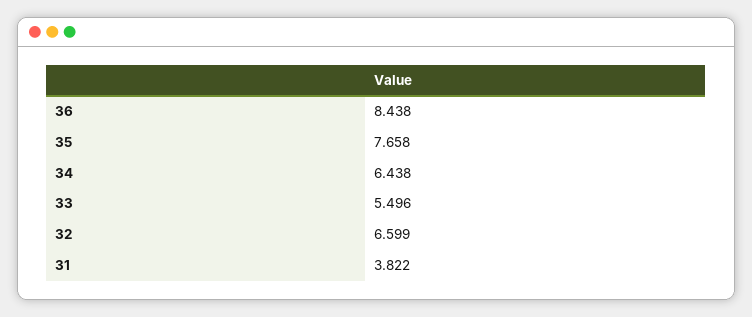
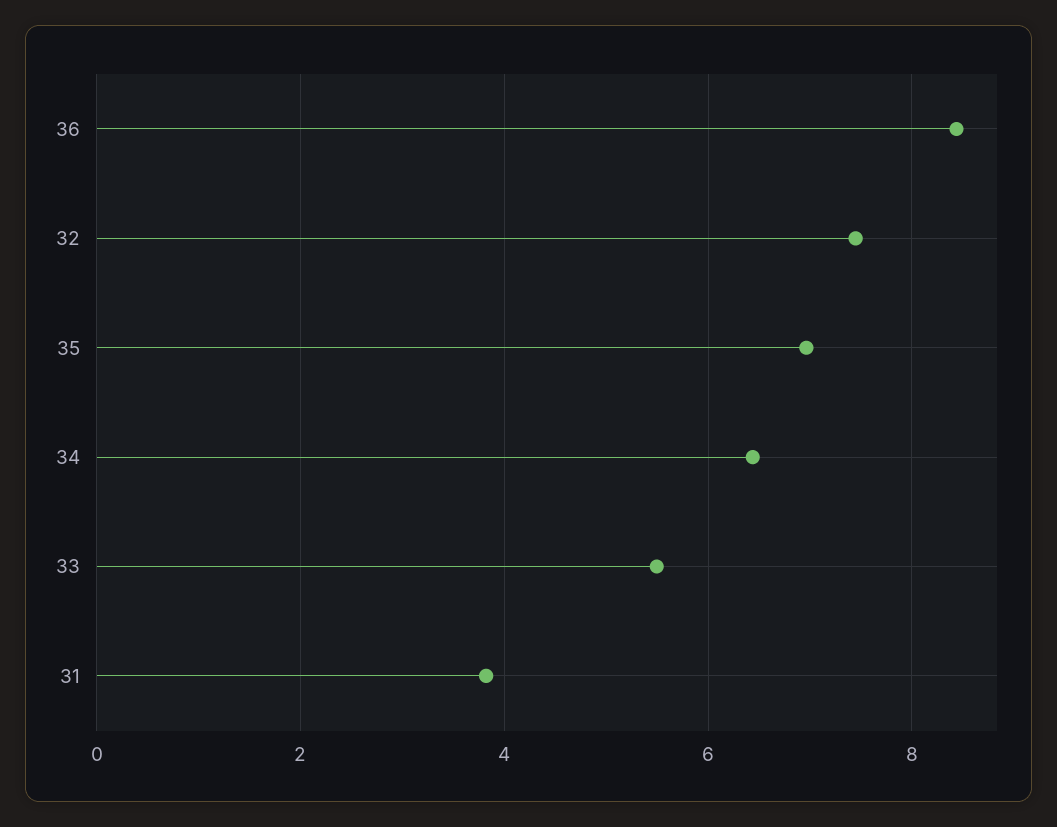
  {
    "36": 8.438,
-   "35": 7.658,
+   "35": 7,
    "34": 6.438,
    "33": 5.496,
-   "32": 6.599,
+   "32": 7.4,
    "31": 3.822
  }

